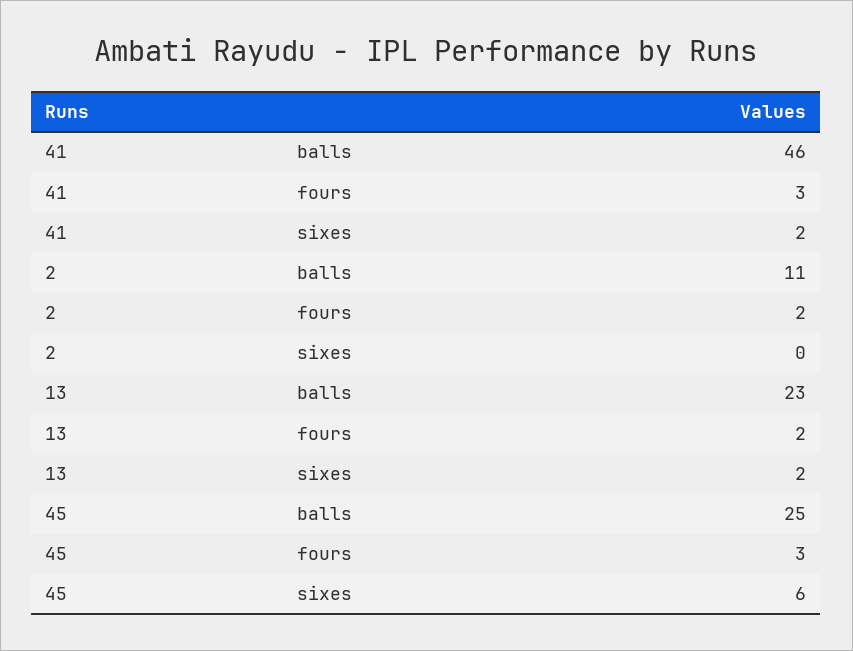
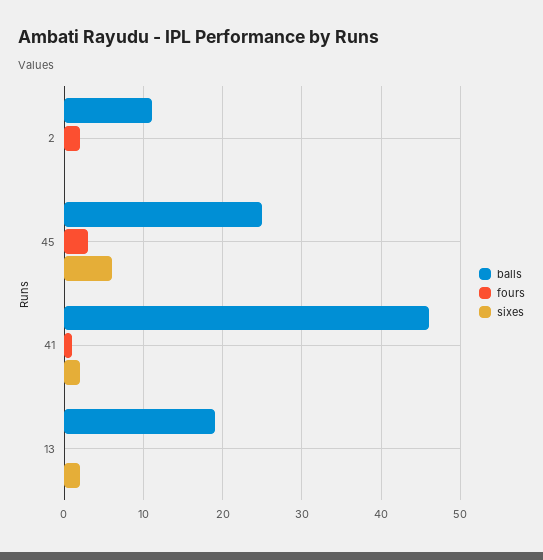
  {
    "balls": {
      "41": 46,
      "2": 11,
-     "13": 23,
+     "13": 19,
      "45": 25
    },
    "fours": {
-     "41": 3,
+     "41": 1,
      "2": 2,
-     "13": 2,
+     "13": 0,
      "45": 3
    },
    "sixes": {
      "41": 2,
      "2": 0,
      "13": 2,
      "45": 6
    }
  }

